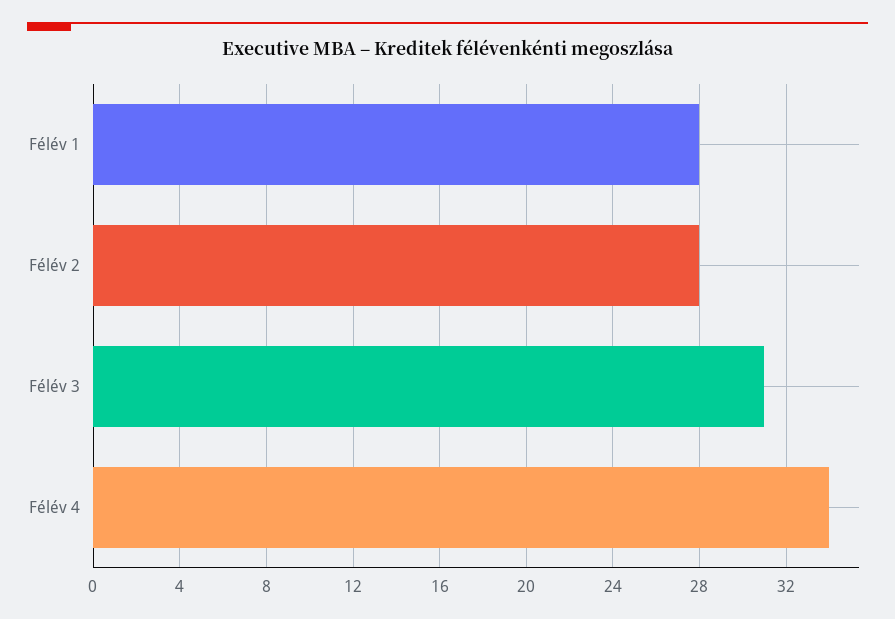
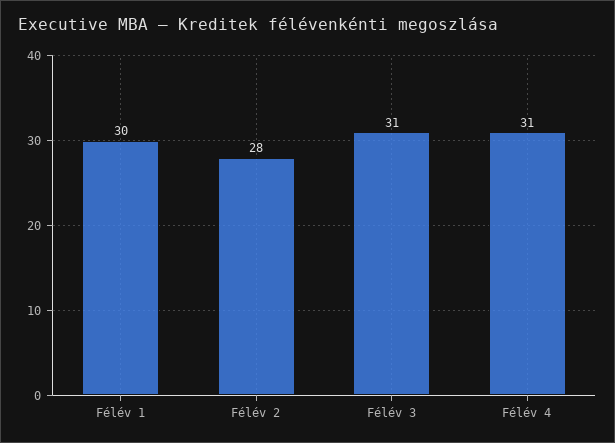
  {
-   "Félév 1": 28,
+   "Félév 1": 30,
    "Félév 2": 28,
    "Félév 3": 31,
-   "Félév 4": 34
+   "Félév 4": 31
  }

